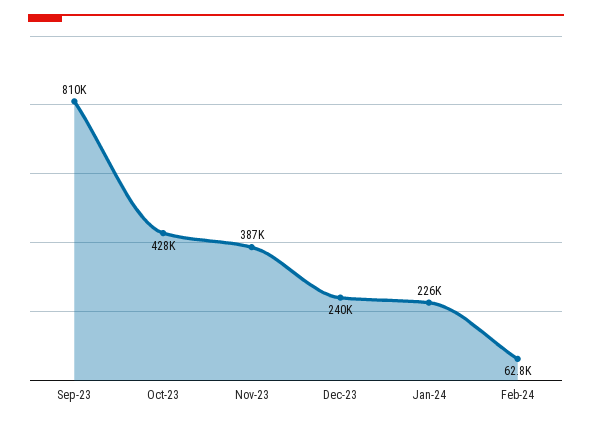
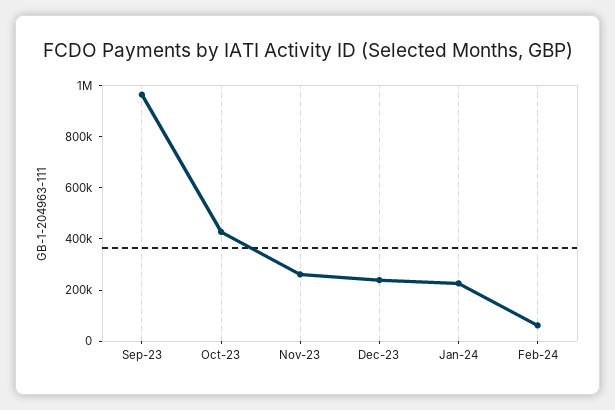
  {
-   "Sep-23": 810000,
+   "Sep-23": 950000,
    "Oct-23": 428000,
-   "Nov-23": 387000,
+   "Nov-23": 250000,
    "Dec-23": 240000,
    "Jan-24": 226000,
    "Feb-24": 62800
  }

